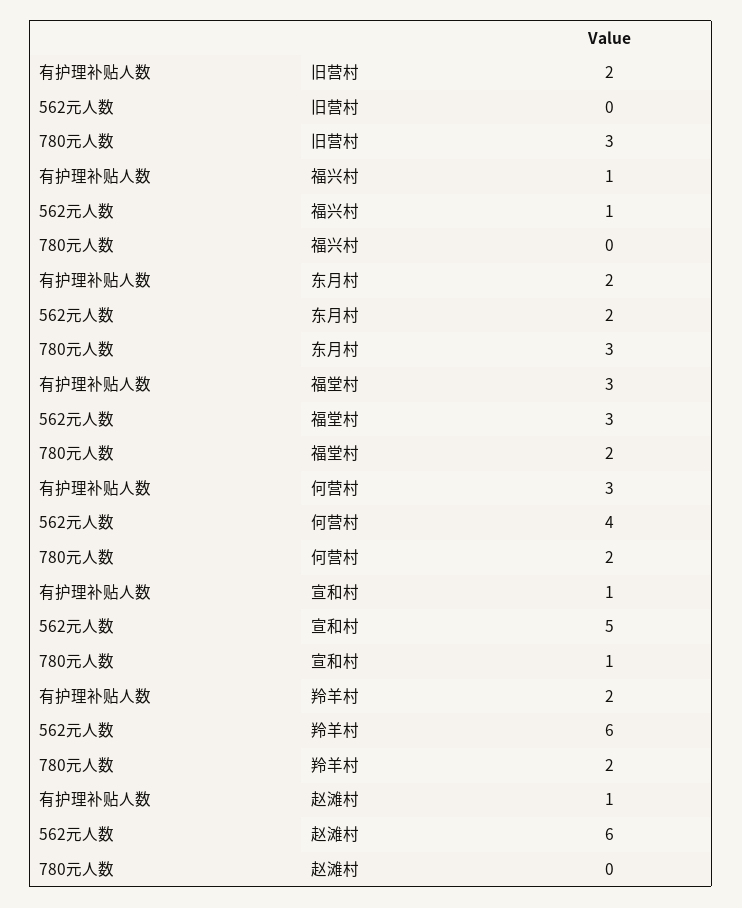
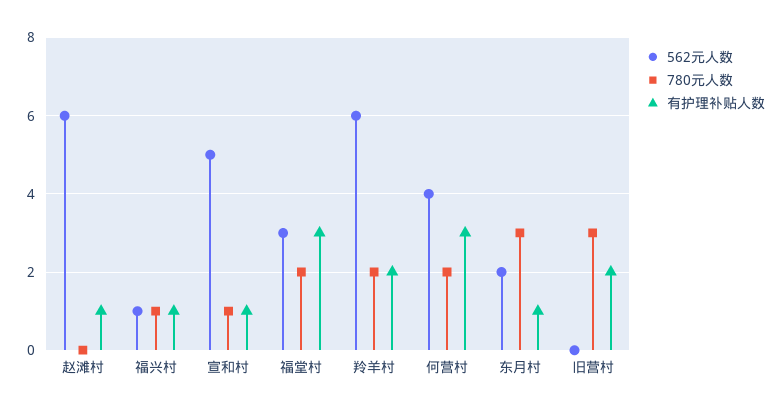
  {
    "有护理补贴人数": {
      "旧营村": 2,
      "福兴村": 1,
-     "东月村": 2,
+     "东月村": 1,
      "福堂村": 3,
      "何营村": 3,
      "宣和村": 1,
      "羚羊村": 2,
      "赵滩村": 1
    },
    "562元人数": {
      "旧营村": 0,
      "福兴村": 1,
      "东月村": 2,
      "福堂村": 3,
      "何营村": 4,
      "宣和村": 5,
      "羚羊村": 6,
      "赵滩村": 6
    },
    "780元人数": {
      "旧营村": 3,
-     "福兴村": 0,
+     "福兴村": 1,
      "东月村": 3,
      "福堂村": 2,
      "何营村": 2,
      "宣和村": 1,
      "羚羊村": 2,
      "赵滩村": 0
    }
  }

